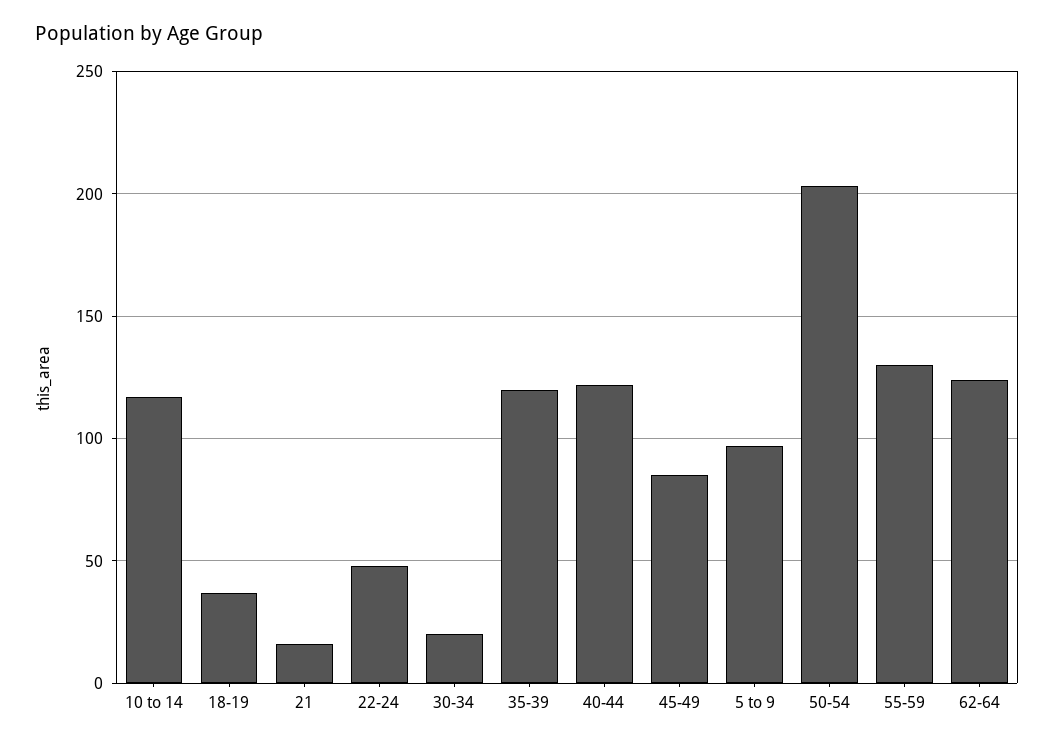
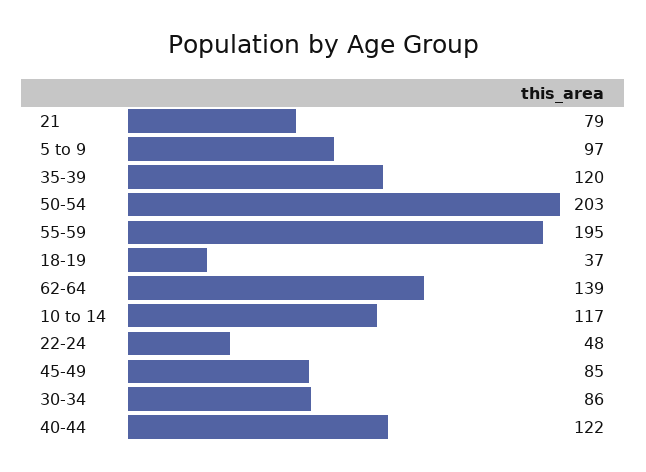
  {
    "10 to 14": 117,
    "18-19": 37,
-   "21": 15,
+   "21": 79,
    "22-24": 48,
-   "30-34": 20,
+   "30-34": 86,
    "35-39": 120,
    "40-44": 122,
    "45-49": 85,
    "5 to 9": 97,
    "50-54": 203,
-   "55-59": 130,
+   "55-59": 195,
-   "62-64": 125
+   "62-64": 139
  }

